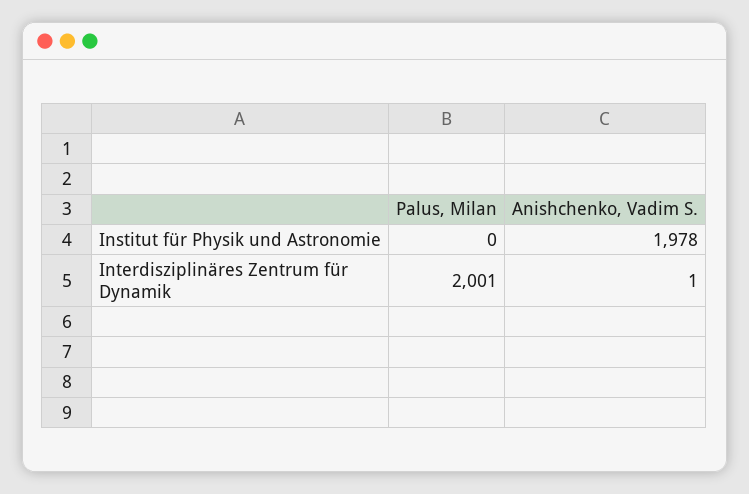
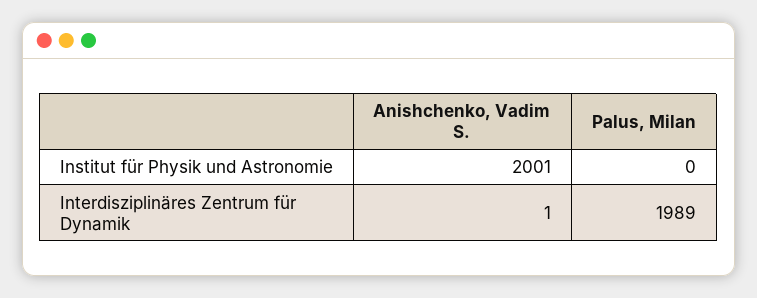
  {
    "Palus, Milan": {
      "Institut für Physik und Astronomie": 0,
-     "Interdisziplinäres Zentrum für Dynamik": 2001
+     "Interdisziplinäres Zentrum für Dynamik": 1989
    },
    "Anishchenko, Vadim S.": {
-     "Institut für Physik und Astronomie": 1978,
+     "Institut für Physik und Astronomie": 2001,
      "Interdisziplinäres Zentrum für Dynamik": 1
    }
  }

